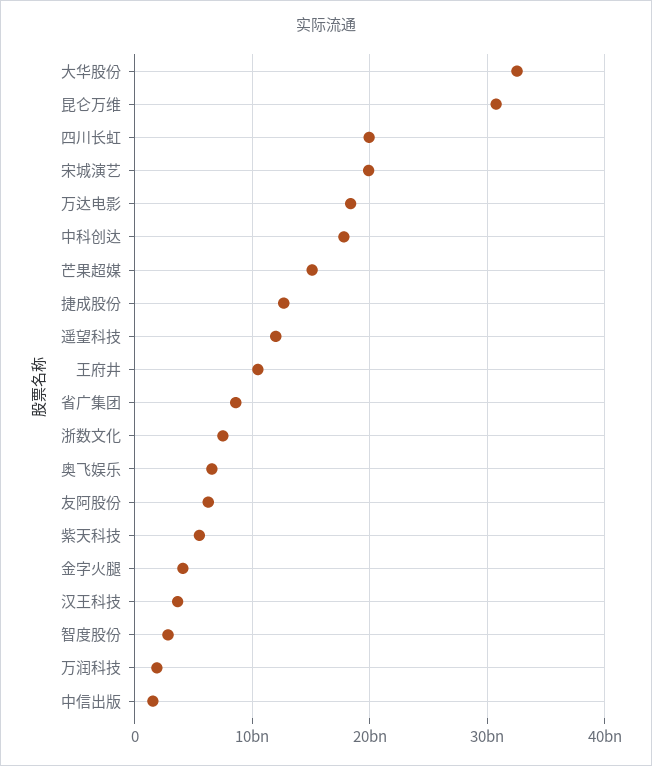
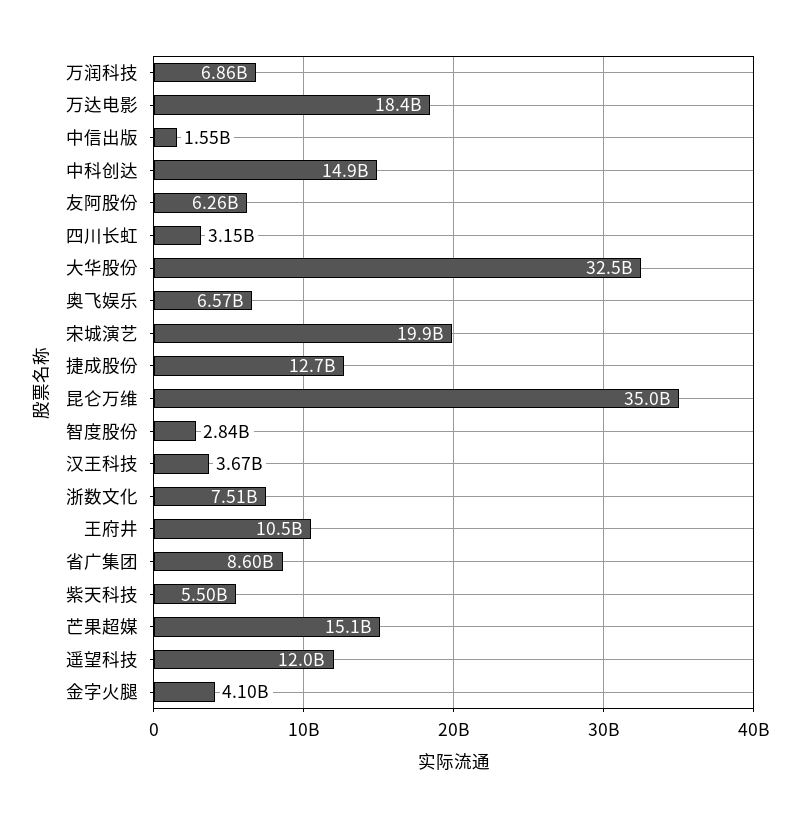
  {
    "大华股份": 32500000000,
-   "昆仑万维": 31000000000,
+   "昆仑万维": 35000000000,
-   "四川长虹": 20000000000,
+   "四川长虹": 3150000000,
    "宋城演艺": 19900000000,
    "万达电影": 18400000000,
-   "中科创达": 18000000000,
+   "中科创达": 14900000000,
    "芒果超媒": 15100000000,
    "捷成股份": 12700000000,
    "遥望科技": 12000000000,
    "王府井": 10500000000,
    "省广集团": 8600000000,
    "浙数文化": 7510000000,
    "奥飞娱乐": 6570000000,
    "友阿股份": 6260000000,
    "紫天科技": 5500000000,
    "金字火腿": 4100000000,
    "汉王科技": 3670000000,
    "智度股份": 2840000000,
-   "万润科技": 2000000000,
+   "万润科技": 6860000000,
    "中信出版": 1550000000
  }

